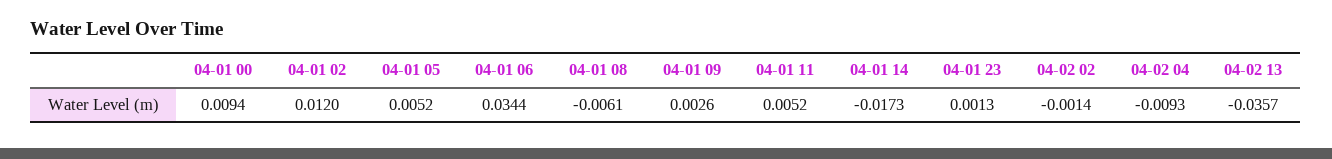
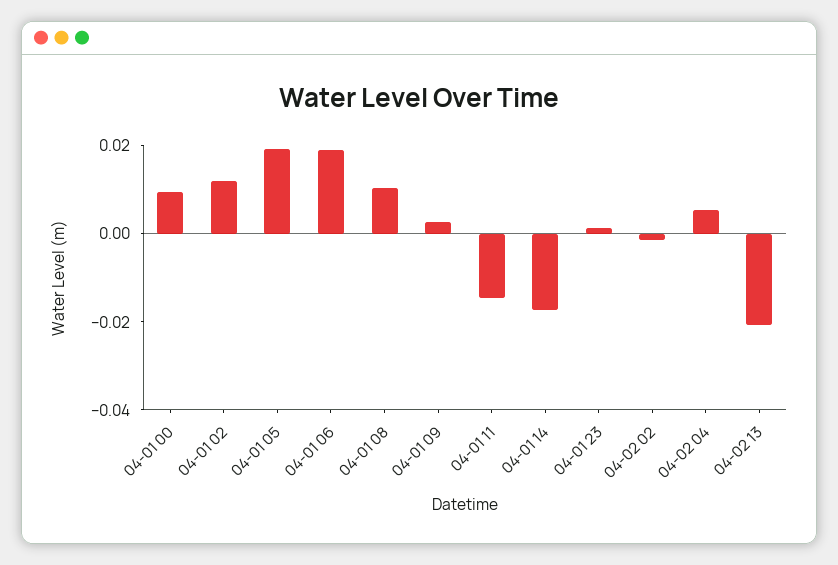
  {
    "04-01 00": 0.0094,
    "04-01 02": 0.012,
-   "04-01 05": 0.0052,
+   "04-01 05": 0.02,
-   "04-01 06": 0.0344,
+   "04-01 06": 0.02,
-   "04-01 08": -0.0061,
+   "04-01 08": 0.01,
    "04-01 09": 0.0026,
-   "04-01 11": 0.0052,
+   "04-01 11": -0.015,
    "04-01 14": -0.0173,
    "04-01 23": 0.0013,
    "04-02 02": -0.0014,
-   "04-02 04": -0.0093,
+   "04-02 04": 0.005,
-   "04-02 13": -0.0357
+   "04-02 13": -0.02
  }

